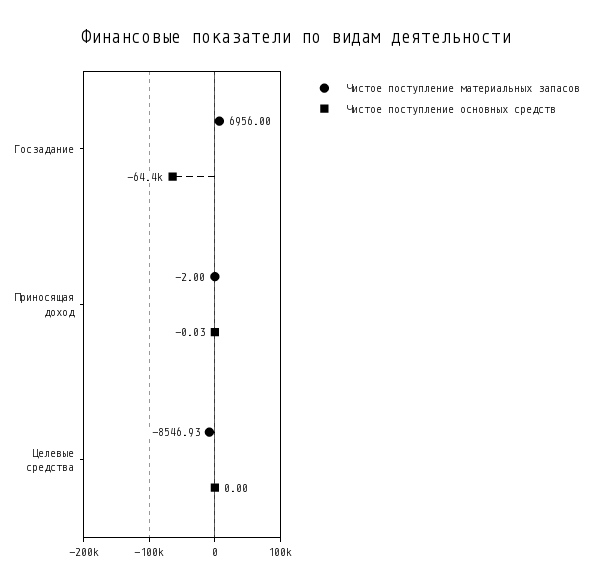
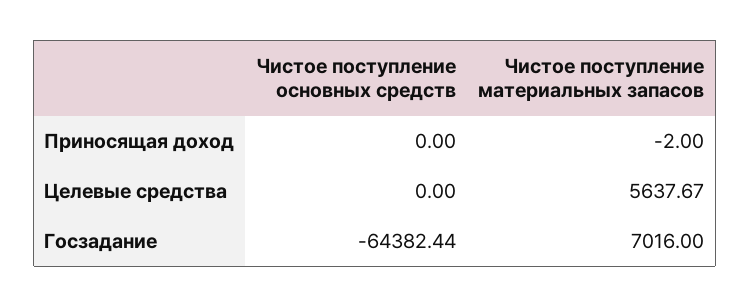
  {
    "Чистое поступление материальных запасов": {
-     "Госзадание": 6956,
+     "Госзадание": 7016,
      "Приносящая доход": -2,
-     "Целевые средства": -8546.93
+     "Целевые средства": 5637.67
    },
    "Чистое поступление основных средств": {
      "Госзадание": -64382.44,
-     "Приносящая доход": -0.03,
+     "Приносящая доход": 0,
      "Целевые средства": 0
    }
  }

